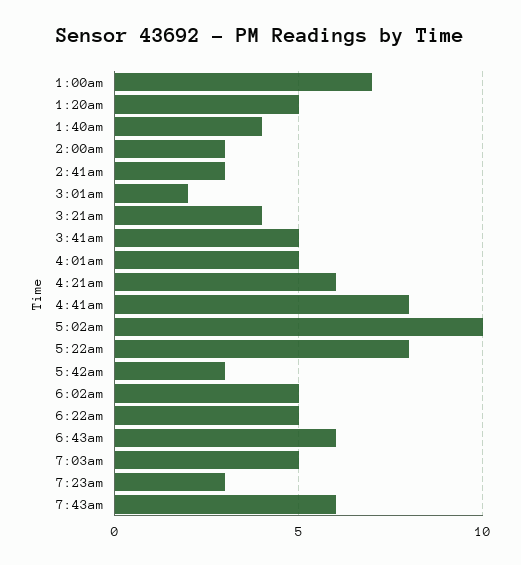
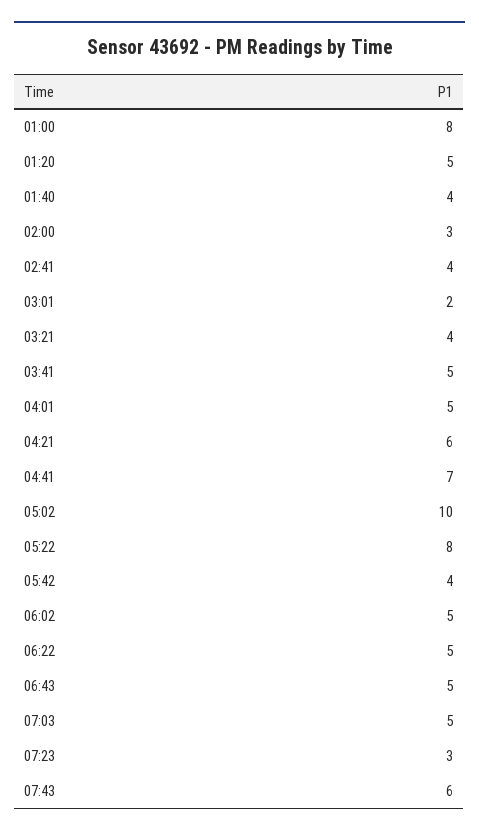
  {
-   "1:00am": 7,
+   "1:00am": 8,
    "1:20am": 5,
    "1:40am": 4,
    "2:00am": 3,
-   "2:41am": 3,
+   "2:41am": 4,
    "3:01am": 2,
    "3:21am": 4,
    "3:41am": 5,
    "4:01am": 5,
    "4:21am": 6,
-   "4:41am": 8,
+   "4:41am": 7,
    "5:02am": 10,
    "5:22am": 8,
-   "5:42am": 3,
+   "5:42am": 4,
    "6:02am": 5,
    "6:22am": 5,
-   "6:43am": 6,
+   "6:43am": 5,
    "7:03am": 5,
    "7:23am": 3,
    "7:43am": 6
  }

